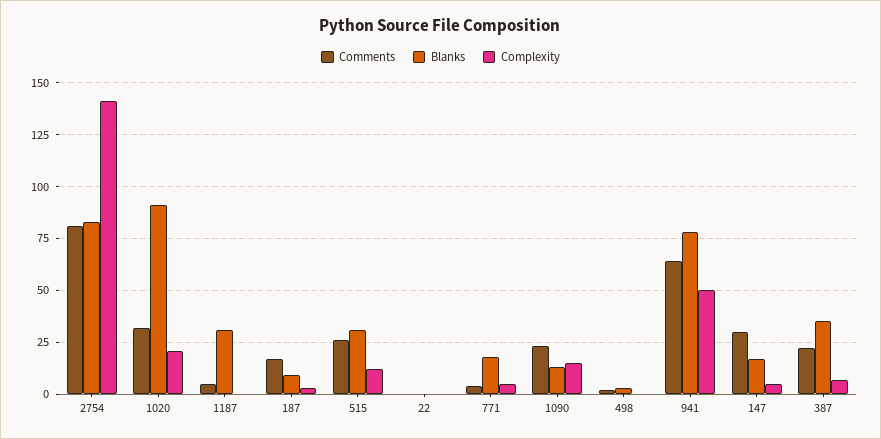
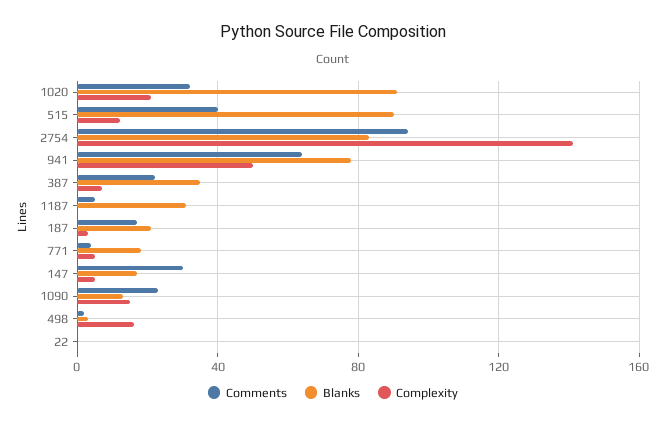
  {
    "Comments": {
-     "2754": 80,
+     "2754": 95,
      "1020": 30,
      "1187": 5,
      "187": 15,
-     "515": 25,
+     "515": 40,
      "22": 0,
      "771": 5,
      "1090": 25,
      "498": 0,
      "941": 65,
      "147": 30,
      "387": 20
    },
    "Blanks": {
      "2754": 85,
      "1020": 90,
      "1187": 30,
-     "187": 10,
+     "187": 20,
-     "515": 30,
+     "515": 90,
      "22": 0,
      "771": 20,
      "1090": 15,
      "498": 5,
      "941": 80,
      "147": 15,
      "387": 35
    },
    "Complexity": {
      "2754": 140,
      "1020": 20,
      "1187": 0,
      "187": 5,
      "515": 10,
      "22": 0,
      "771": 5,
      "1090": 15,
-     "498": 0,
+     "498": 15,
      "941": 50,
      "147": 5,
      "387": 5
    }
  }

